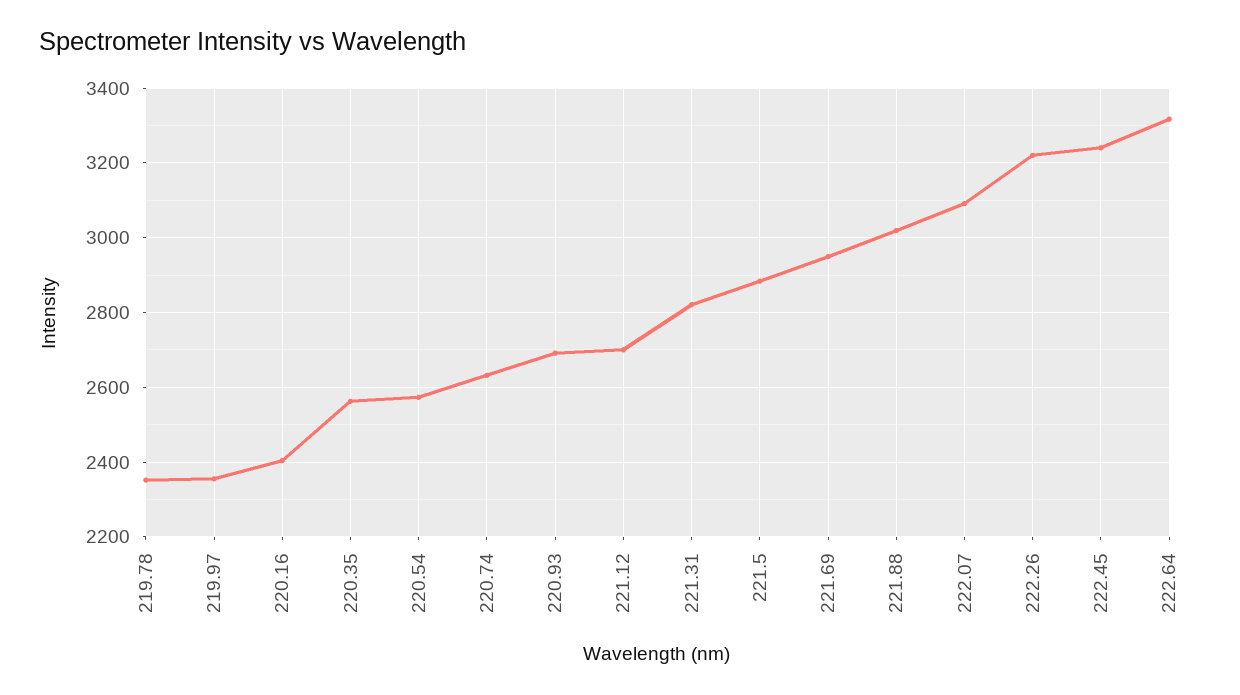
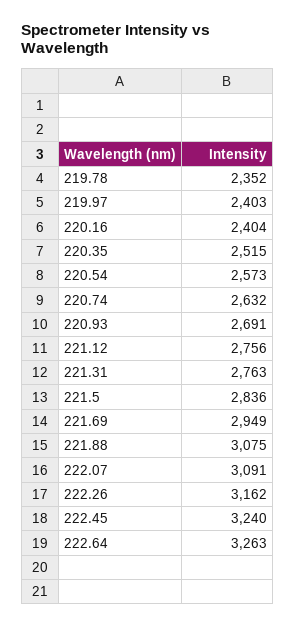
  {
    "219.78": 2352,
-   "219.97": 2360,
+   "219.97": 2403,
    "220.16": 2404,
-   "220.35": 2560,
+   "220.35": 2515,
    "220.54": 2573,
    "220.74": 2632,
    "220.93": 2691,
-   "221.12": 2700,
+   "221.12": 2756,
-   "221.31": 2820,
+   "221.31": 2763,
-   "221.5": 2880,
+   "221.5": 2836,
    "221.69": 2949,
-   "221.88": 3020,
+   "221.88": 3075,
    "222.07": 3091,
-   "222.26": 3220,
+   "222.26": 3162,
    "222.45": 3240,
-   "222.64": 3320
+   "222.64": 3263
  }

